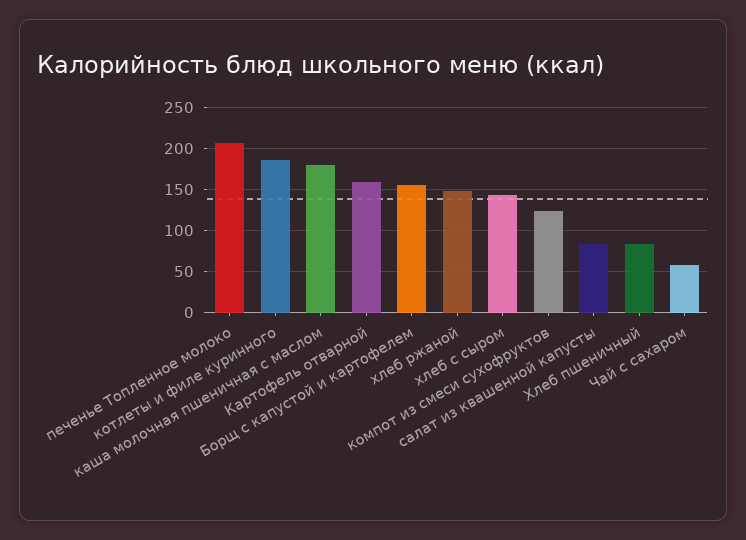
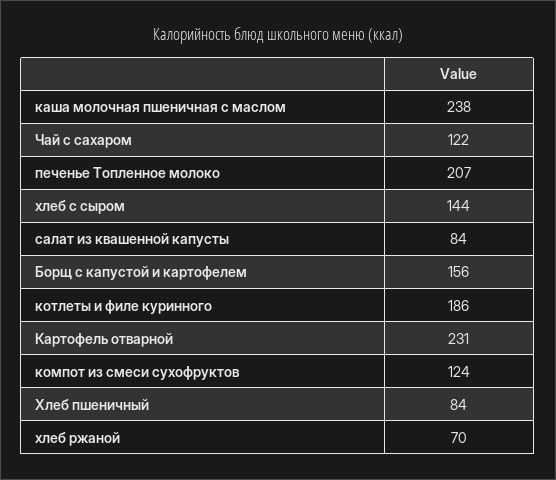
  {
    "печенье Топленное молоко": 207,
    "котлеты и филе куринного": 186,
-   "каша молочная пшеничная с маслом": 180,
+   "каша молочная пшеничная с маслом": 238,
-   "Картофель отварной": 160,
+   "Картофель отварной": 231,
    "Борщ с капустой и картофелем": 156,
-   "хлеб ржаной": 150,
+   "хлеб ржаной": 70,
    "хлеб с сыром": 144,
    "компот из смеси сухофруктов": 124,
    "салат из квашенной капусты": 84,
    "Хлеб пшеничный": 84,
-   "Чай с сахаром": 60
+   "Чай с сахаром": 122
  }

